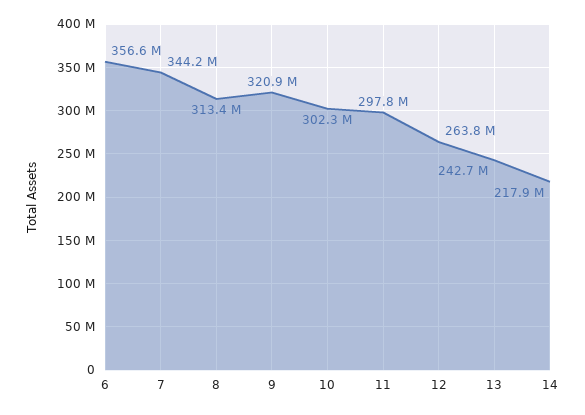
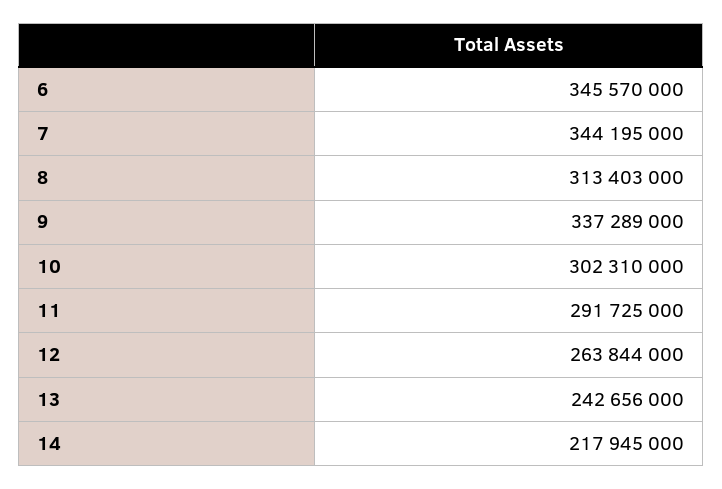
  {
-   "6": 356600000,
+   "6": 345570000,
    "7": 344195000,
    "8": 313403000,
-   "9": 320900000,
+   "9": 337289000,
    "10": 302310000,
-   "11": 297800000,
+   "11": 291725000,
    "12": 263844000,
    "13": 242656000,
    "14": 217945000
  }

